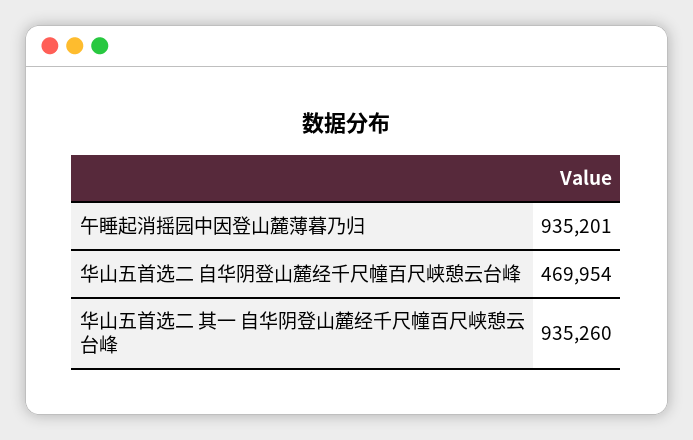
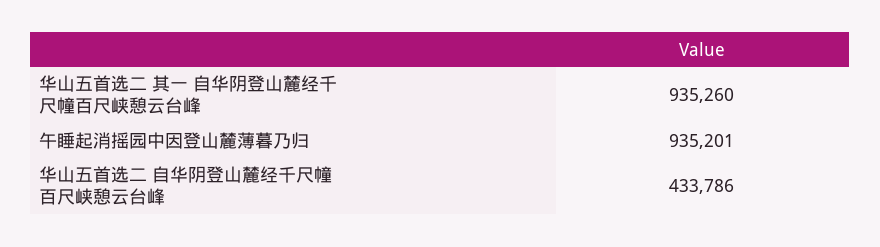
  {
    "午睡起消摇园中因登山麓薄暮乃归": 935201,
-   "华山五首选二 自华阴登山麓经千尺幢百尺峡憩云台峰": 469954,
+   "华山五首选二 自华阴登山麓经千尺幢百尺峡憩云台峰": 433786,
    "华山五首选二 其一 自华阴登山麓经千尺幢百尺峡憩云台峰": 935260
  }

